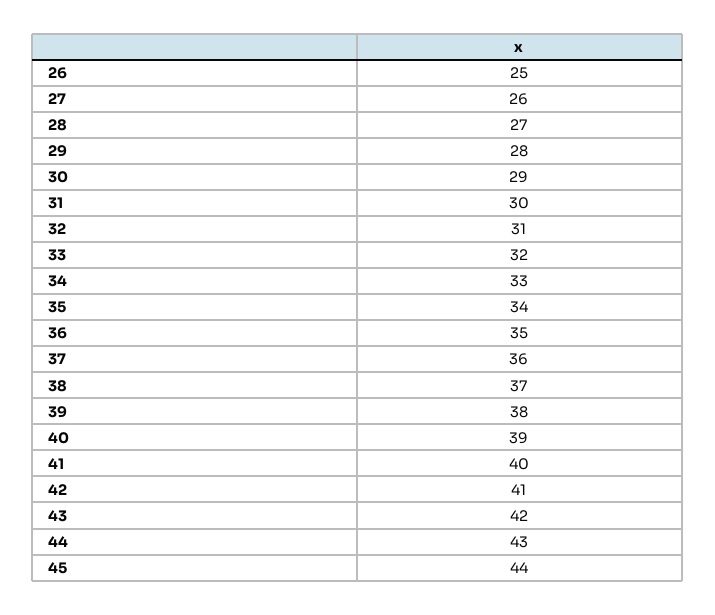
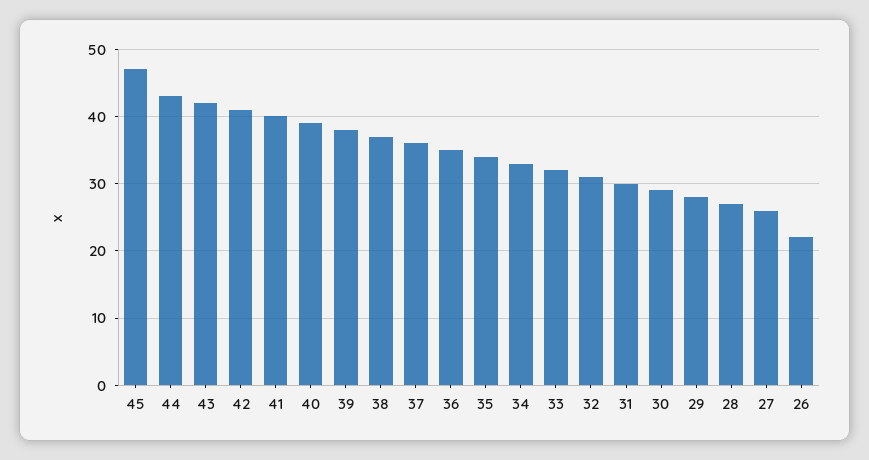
  {
-   "26": 25,
+   "26": 22,
    "27": 26,
    "28": 27,
    "29": 28,
    "30": 29,
    "31": 30,
    "32": 31,
    "33": 32,
    "34": 33,
    "35": 34,
    "36": 35,
    "37": 36,
    "38": 37,
    "39": 38,
    "40": 39,
    "41": 40,
    "42": 41,
    "43": 42,
    "44": 43,
-   "45": 44
+   "45": 47
  }

